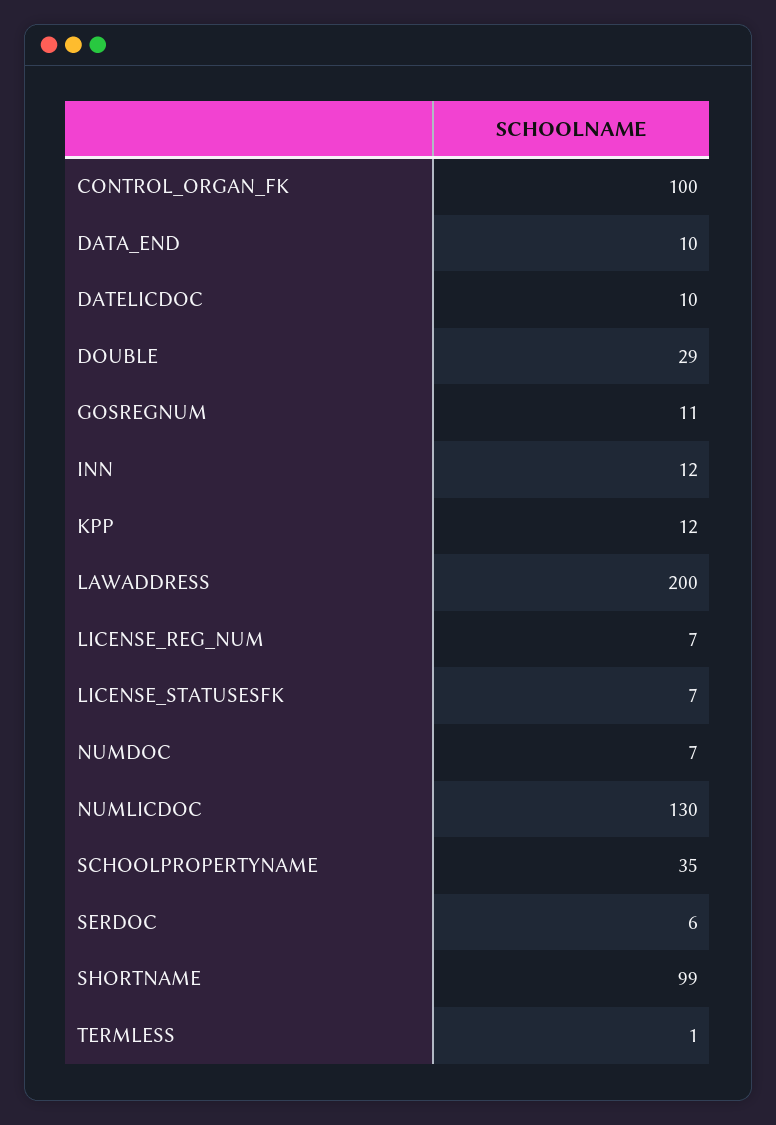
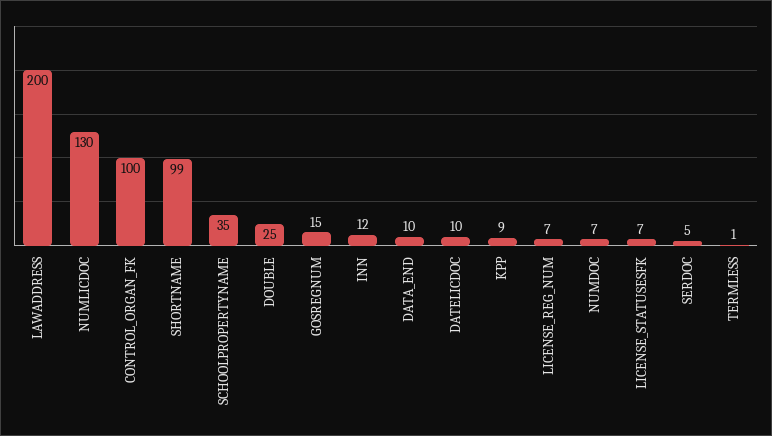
  {
    "CONTROL_ORGAN_FK": 100,
    "DATA_END": 10,
    "DATELICDOC": 10,
-   "DOUBLE": 29,
+   "DOUBLE": 25,
-   "GOSREGNUM": 11,
+   "GOSREGNUM": 15,
    "INN": 12,
-   "KPP": 12,
+   "KPP": 9,
    "LAWADDRESS": 200,
    "LICENSE_REG_NUM": 7,
    "LICENSE_STATUSESFK": 7,
    "NUMDOC": 7,
    "NUMLICDOC": 130,
    "SCHOOLPROPERTYNAME": 35,
-   "SERDOC": 6,
+   "SERDOC": 5,
    "SHORTNAME": 99,
    "TERMLESS": 1
  }

